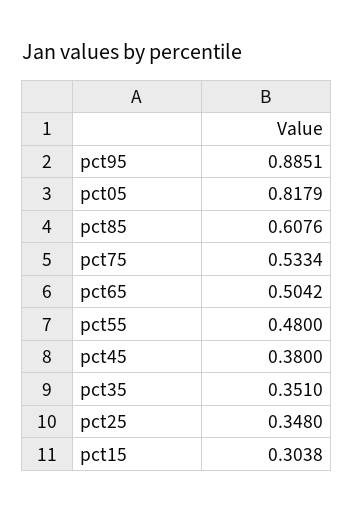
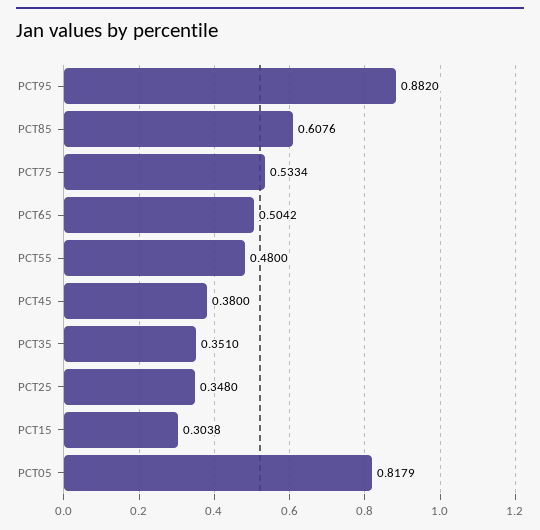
  {
-   "pct95": 0.8851,
+   "pct95": 0.882,
    "pct05": 0.8179,
    "pct85": 0.6076,
    "pct75": 0.5334,
    "pct65": 0.5042,
    "pct55": 0.48,
    "pct45": 0.38,
    "pct35": 0.351,
    "pct25": 0.348,
    "pct15": 0.3038
  }

